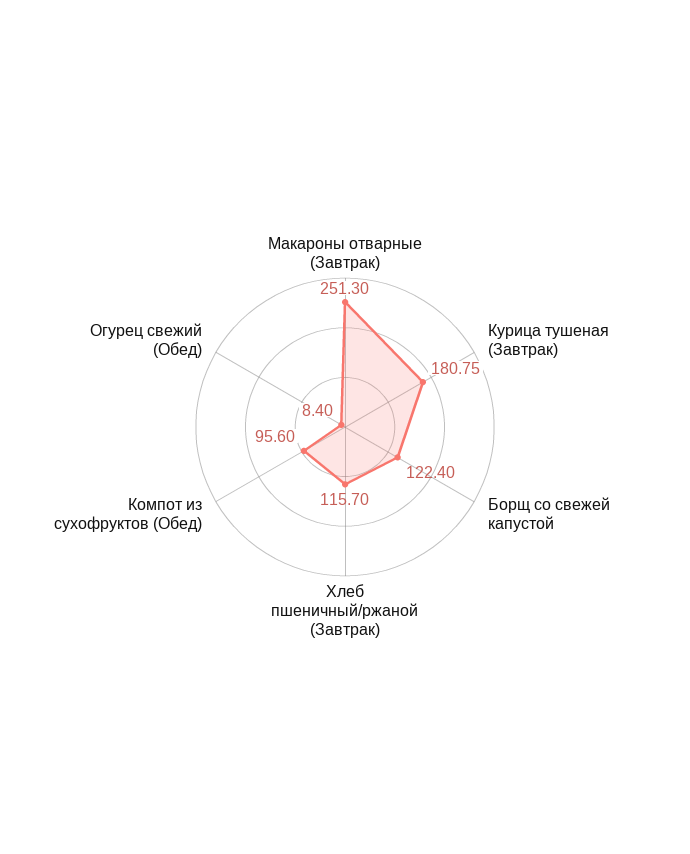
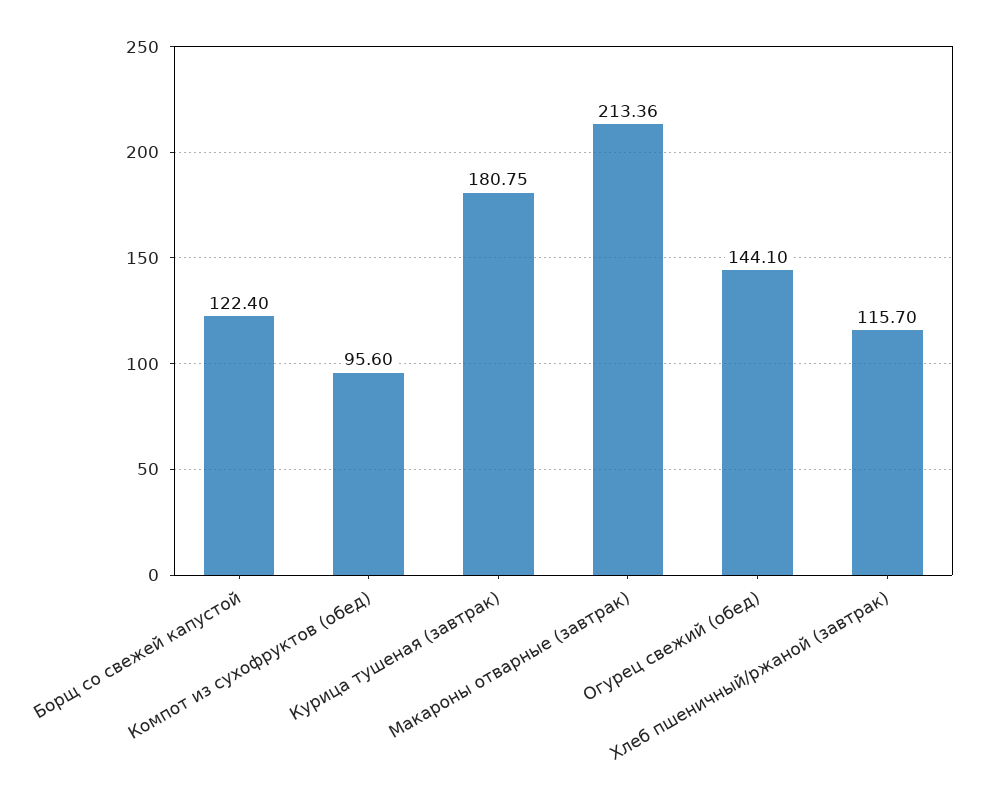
  {
-   "Макароны отварные (Завтрак)": 251.3,
+   "Макароны отварные (Завтрак)": 213.36,
    "Курица тушеная (Завтрак)": 180.75,
    "Борщ со свежей капустой": 122.4,
    "Хлеб пшеничный/ржаной (Завтрак)": 115.7,
    "Компот из сухофруктов (Обед)": 95.6,
-   "Огурец свежий (Обед)": 8.4
+   "Огурец свежий (Обед)": 144.1
  }

